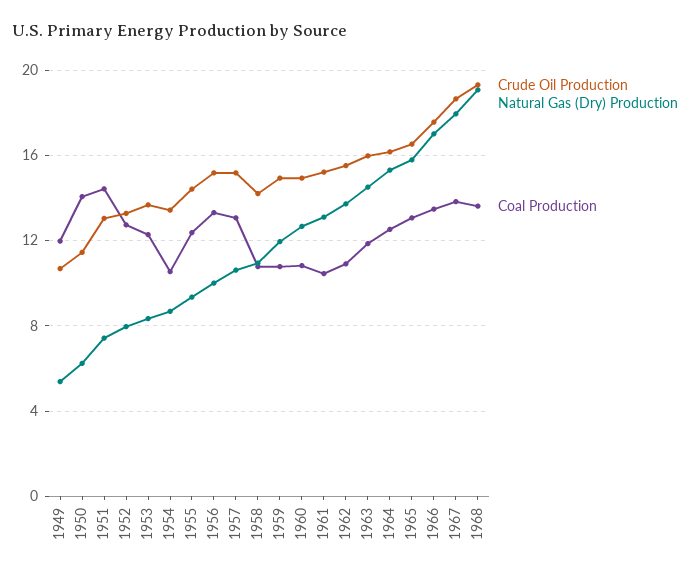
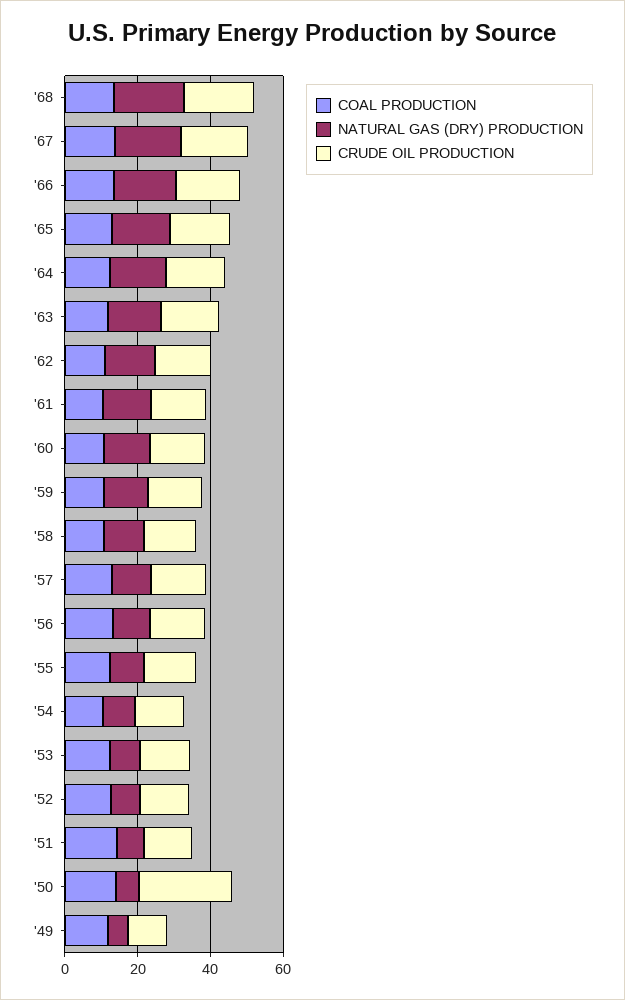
  {
    "Crude Oil Production": {
      "1949": 10.5,
-     "1950": 11.5,
+     "1950": 25,
      "1951": 13,
      "1952": 13.5,
      "1953": 13.5,
      "1954": 13.5,
      "1955": 14.5,
      "1956": 15,
      "1957": 15,
      "1958": 14,
      "1959": 15,
      "1960": 15,
      "1961": 15,
      "1962": 15.5,
      "1963": 16,
      "1964": 16,
      "1965": 16.5,
      "1966": 17.5,
      "1967": 18.5,
      "1968": 19.5
    },
    "Natural Gas (Dry) Production": {
      "1949": 5.5,
      "1950": 6,
      "1951": 7.5,
      "1952": 8,
      "1953": 8.5,
      "1954": 8.5,
      "1955": 9.5,
      "1956": 10,
      "1957": 10.5,
      "1958": 11,
      "1959": 12,
      "1960": 12.5,
      "1961": 13,
      "1962": 13.5,
      "1963": 14.5,
      "1964": 15.5,
      "1965": 16,
      "1966": 17,
      "1967": 18,
      "1968": 19
    },
    "Coal Production": {
      "1949": 12,
      "1950": 14,
      "1951": 14.5,
      "1952": 12.5,
      "1953": 12.5,
      "1954": 10.5,
      "1955": 12.5,
      "1956": 13.5,
      "1957": 13,
      "1958": 11,
      "1959": 11,
      "1960": 11,
      "1961": 10.5,
      "1962": 11,
      "1963": 12,
      "1964": 12.5,
      "1965": 13,
      "1966": 13.5,
      "1967": 14,
      "1968": 13.5
    }
  }

